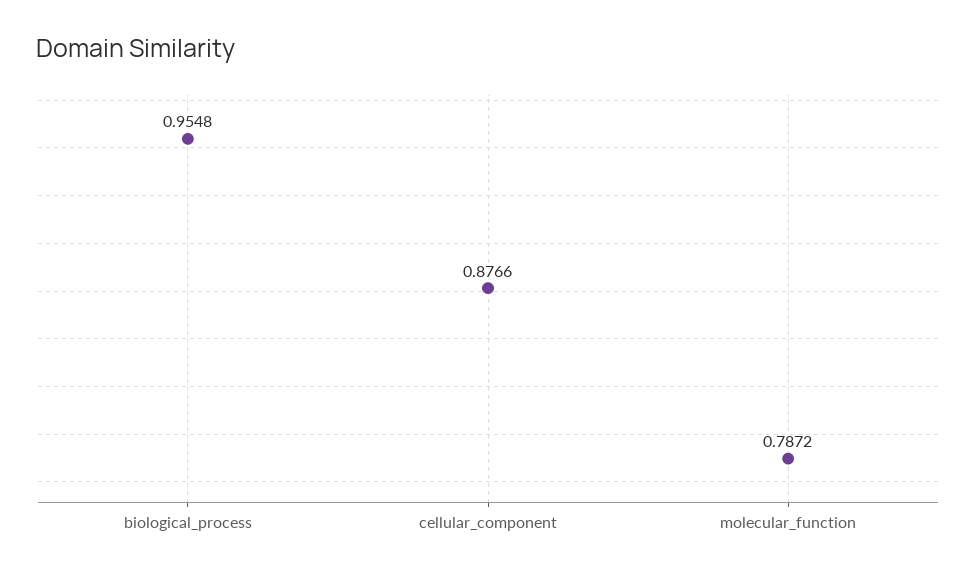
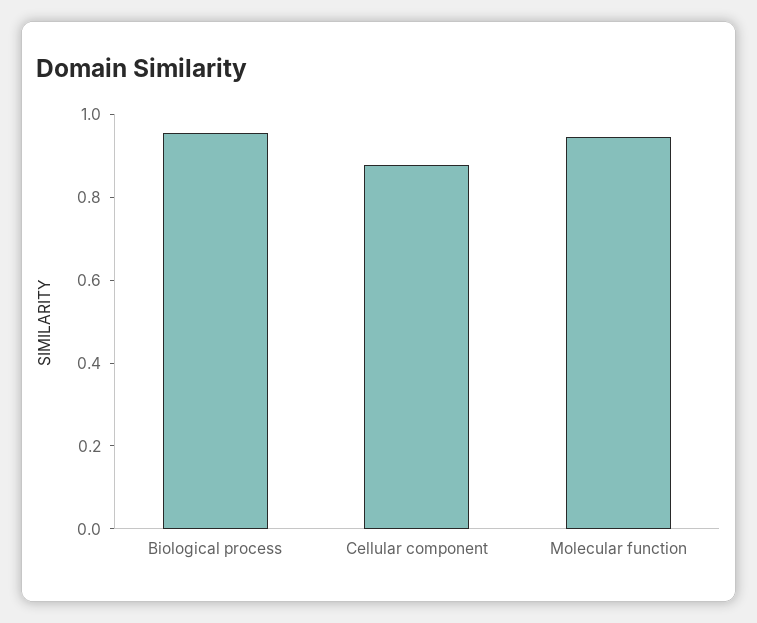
  {
    "biological_process": 0.9548,
    "cellular_component": 0.8766,
-   "molecular_function": 0.7872
+   "molecular_function": 0.95
  }

